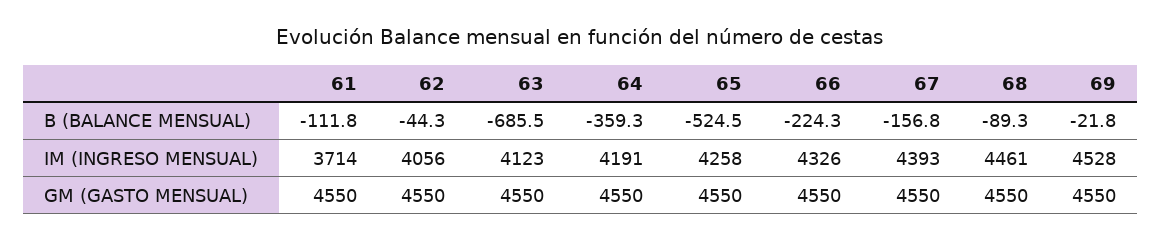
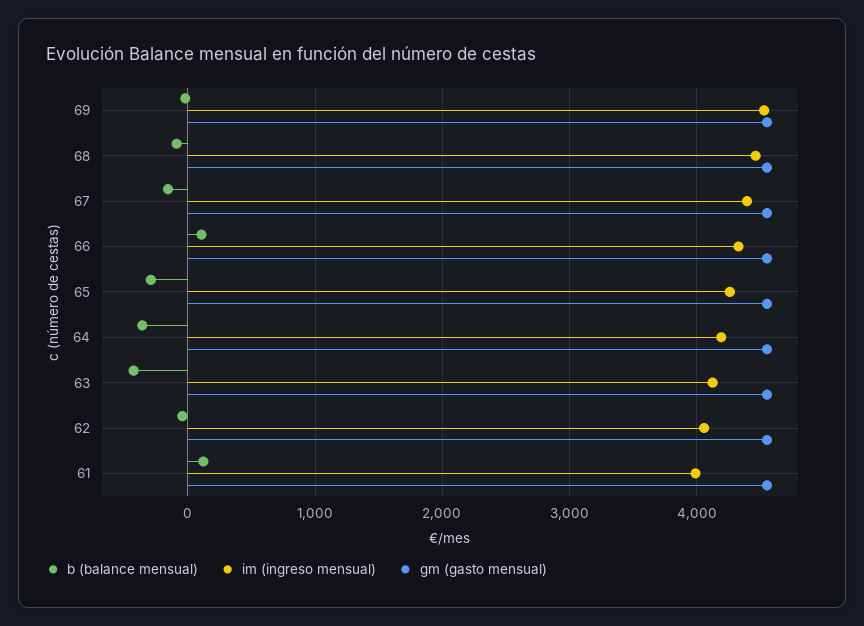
  {
    "B (BALANCE MENSUAL)": {
-     "61": -111.8,
+     "61": 100,
      "62": -44.3,
-     "63": -685.5,
+     "63": -400,
      "64": -359.3,
-     "65": -524.5,
+     "65": -300,
-     "66": -224.3,
+     "66": 100,
      "67": -156.8,
      "68": -89.3,
      "69": -21.8
    },
    "IM (INGRESO MENSUAL)": {
-     "61": 3714,
+     "61": 4000,
      "62": 4056,
      "63": 4123,
      "64": 4191,
      "65": 4258,
      "66": 4326,
      "67": 4393,
      "68": 4461,
      "69": 4528
    },
    "GM (GASTO MENSUAL)": {
      "61": 4550,
      "62": 4550,
      "63": 4550,
      "64": 4550,
      "65": 4550,
      "66": 4550,
      "67": 4550,
      "68": 4550,
      "69": 4550
    }
  }

